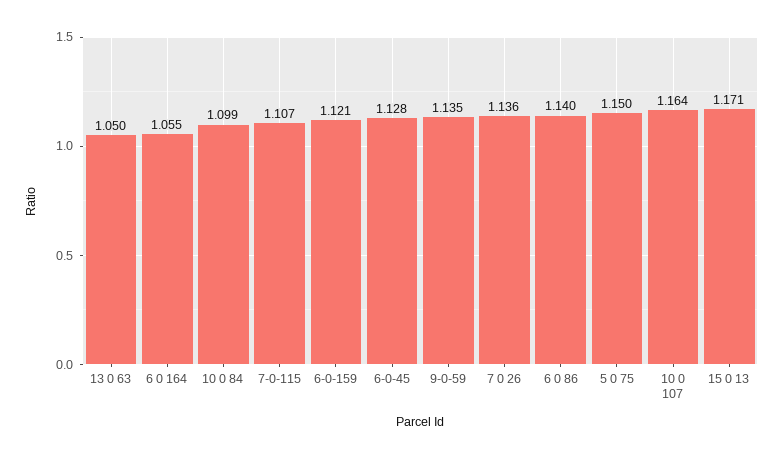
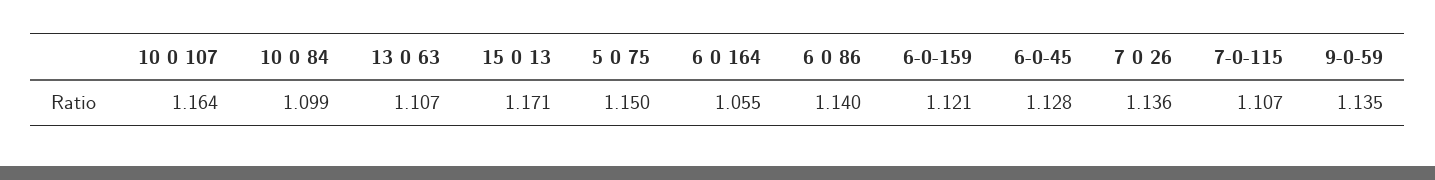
  {
-   "13 0 63": 1.05,
+   "13 0 63": 1.107,
    "6 0 164": 1.055,
    "10 0 84": 1.099,
    "7-0-115": 1.107,
    "6-0-159": 1.121,
    "6-0-45": 1.128,
    "9-0-59": 1.135,
    "7 0 26": 1.136,
    "6 0 86": 1.14,
    "5 0 75": 1.15,
    "10 0 107": 1.164,
    "15 0 13": 1.171
  }

